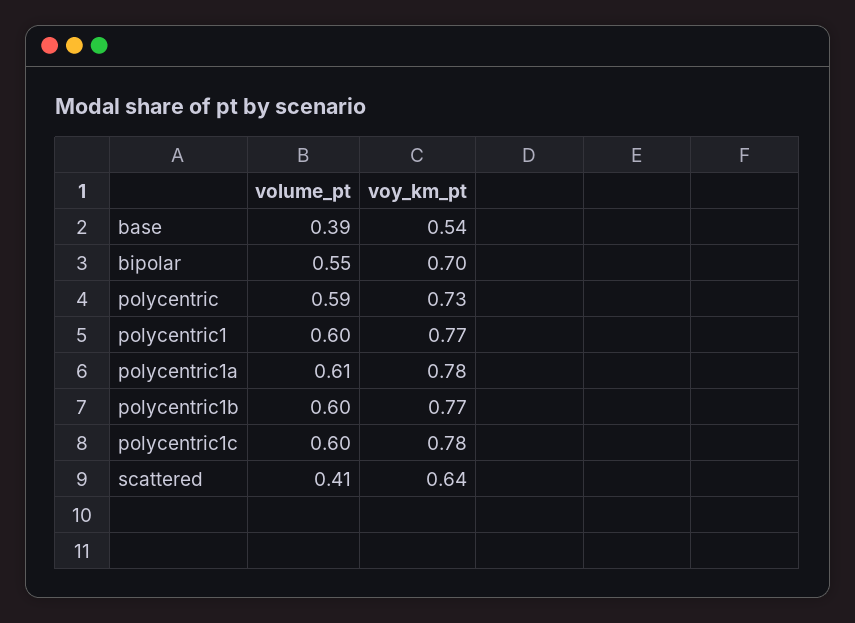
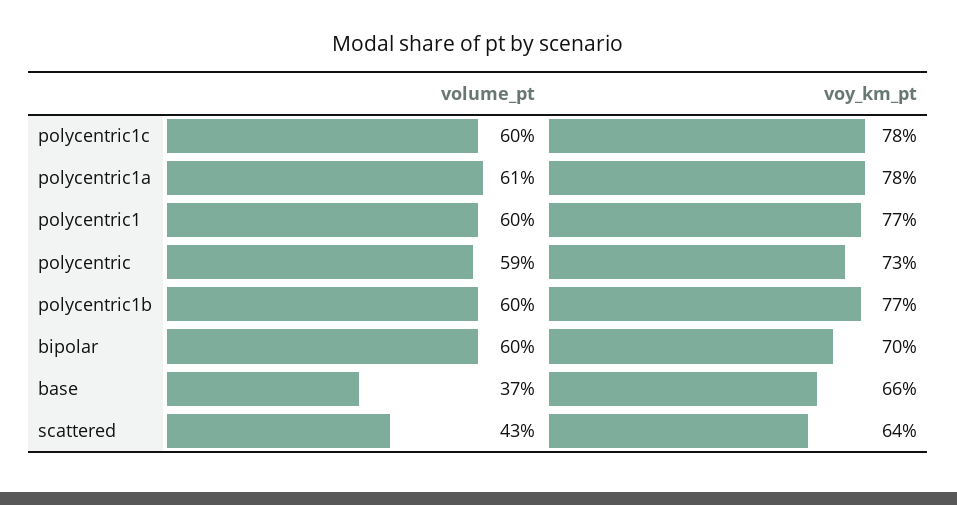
  {
    "volume_pt": {
-     "base": 0.39,
+     "base": 0.37,
-     "bipolar": 0.55,
+     "bipolar": 0.6,
      "polycentric": 0.59,
      "polycentric1": 0.6,
      "polycentric1a": 0.61,
      "polycentric1b": 0.6,
      "polycentric1c": 0.6,
-     "scattered": 0.41
+     "scattered": 0.43
    },
    "voy_km_pt": {
-     "base": 0.54,
+     "base": 0.66,
      "bipolar": 0.7,
      "polycentric": 0.73,
      "polycentric1": 0.77,
      "polycentric1a": 0.78,
      "polycentric1b": 0.77,
      "polycentric1c": 0.78,
      "scattered": 0.64
    }
  }

